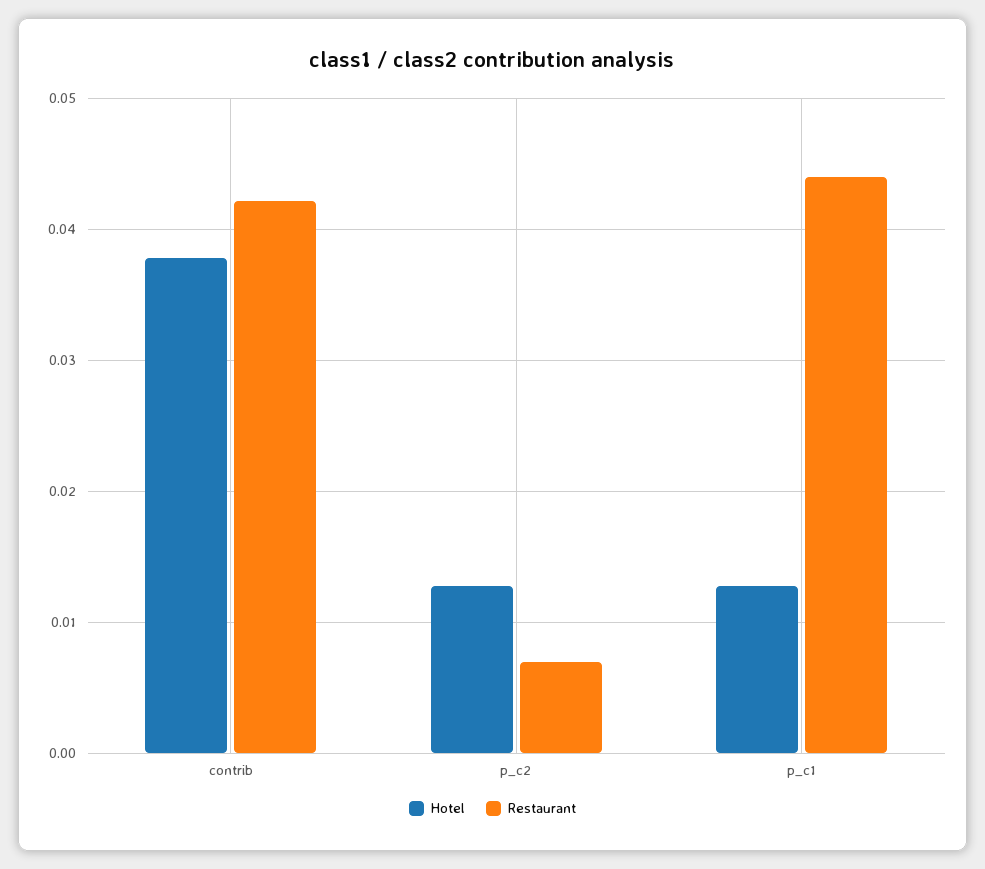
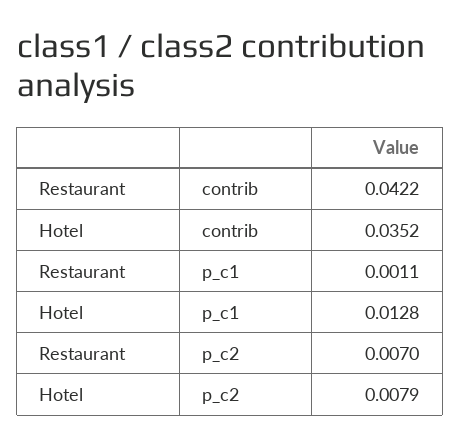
  {
    "Hotel": {
-     "contrib": 0.038,
+     "contrib": 0.0352,
-     "p_c2": 0.013,
+     "p_c2": 0.0079,
      "p_c1": 0.0128
    },
    "Restaurant": {
      "contrib": 0.0422,
      "p_c2": 0.007,
-     "p_c1": 0.044
+     "p_c1": 0.0011
    }
  }

